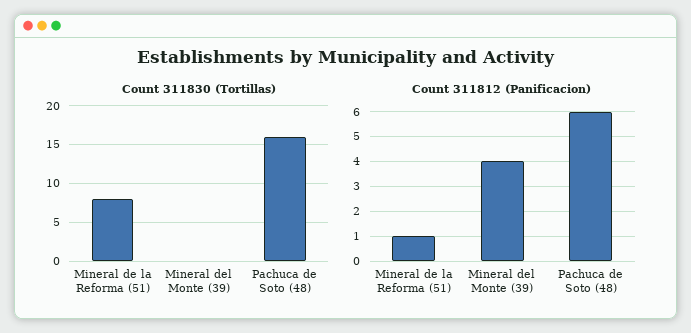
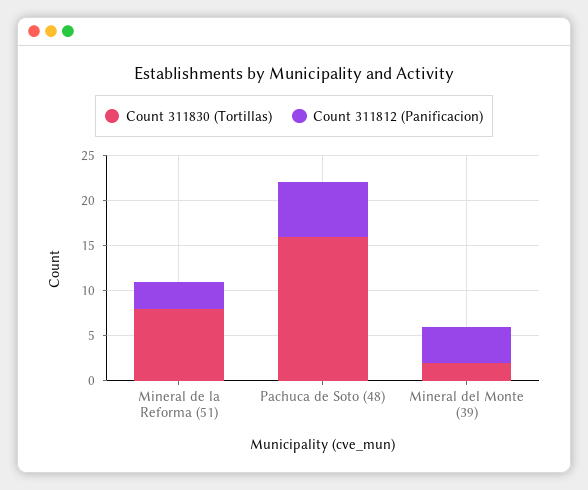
  {
    "Count 311830 (Tortillas)": {
      "Mineral de la Reforma (51)": 8,
-     "Mineral del Monte (39)": 0,
+     "Mineral del Monte (39)": 2,
      "Pachuca de Soto (48)": 16
    },
    "Count 311812 (Panificacion)": {
-     "Mineral de la Reforma (51)": 1,
+     "Mineral de la Reforma (51)": 3,
      "Mineral del Monte (39)": 4,
      "Pachuca de Soto (48)": 6
    }
  }

